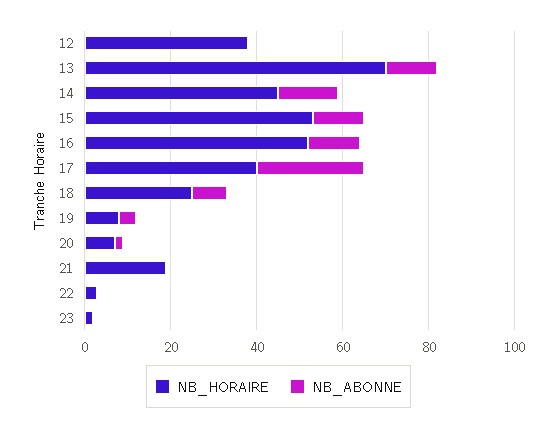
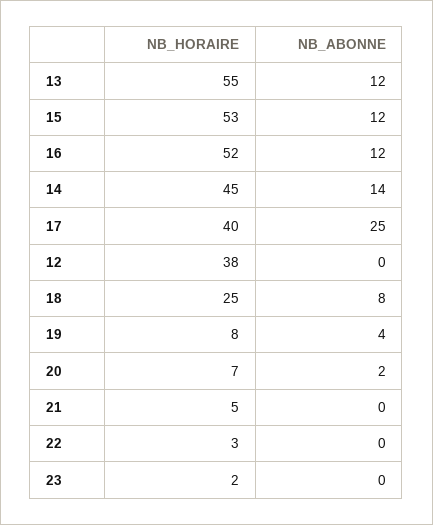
  {
    "NB_HORAIRE": {
      "12": 38,
-     "13": 70,
+     "13": 55,
      "14": 45,
      "15": 53,
      "16": 52,
      "17": 40,
      "18": 25,
      "19": 8,
      "20": 7,
-     "21": 20,
+     "21": 5,
      "22": 3,
      "23": 2
    },
    "NB_ABONNE": {
      "12": 0,
      "13": 12,
      "14": 14,
      "15": 12,
      "16": 12,
      "17": 25,
      "18": 8,
      "19": 4,
      "20": 2,
      "21": 0,
      "22": 0,
      "23": 0
    }
  }

